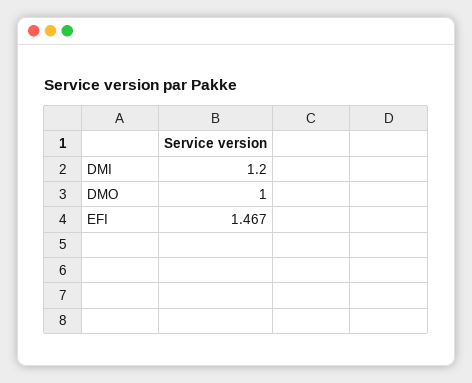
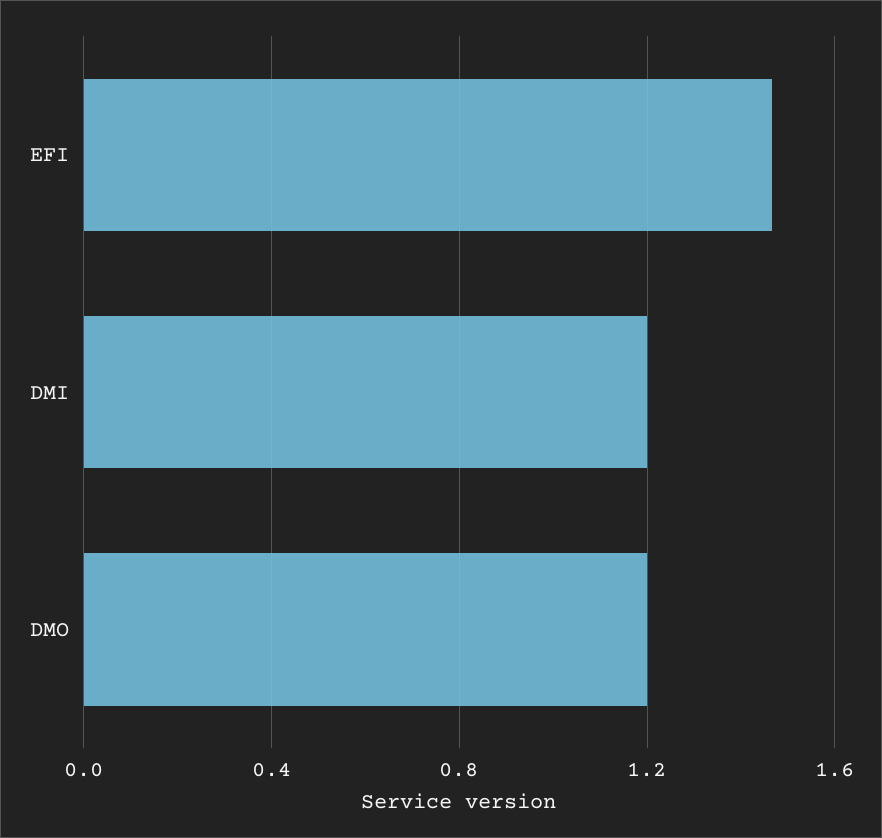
  {
    "DMI": 1.2,
-   "DMO": 1,
+   "DMO": 1.2,
    "EFI": 1.467
  }

